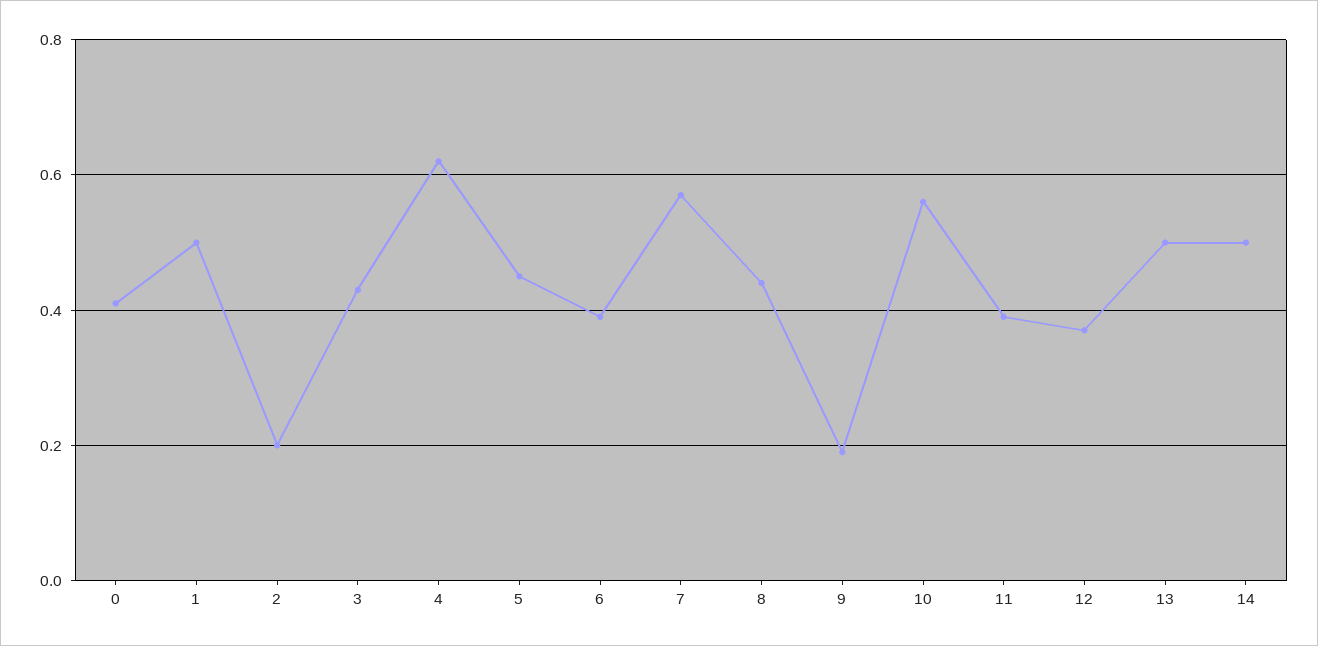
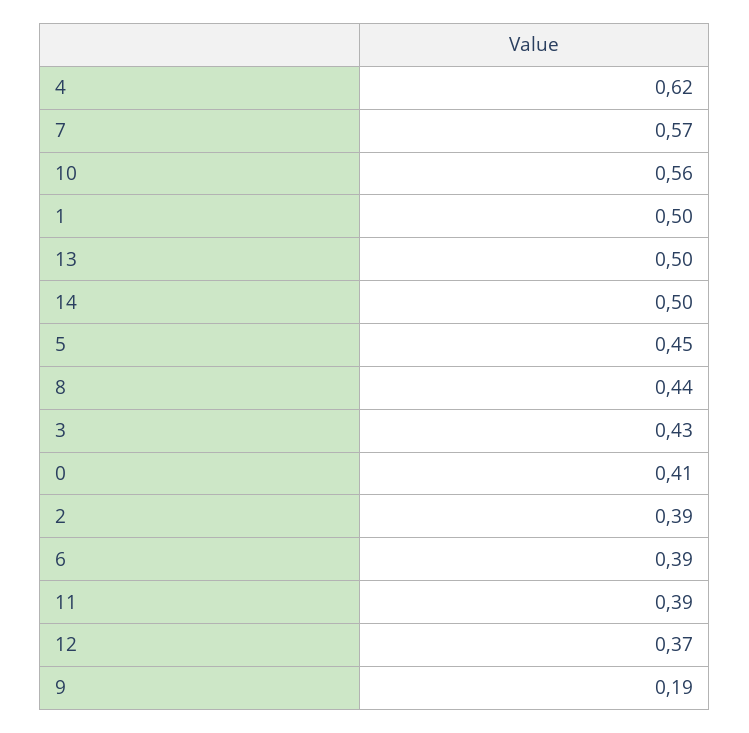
  {
    "0": 0.41,
    "1": 0.5,
-   "2": 0.2,
+   "2": 0.39,
    "3": 0.43,
    "4": 0.62,
    "5": 0.45,
    "6": 0.39,
    "7": 0.57,
    "8": 0.44,
    "9": 0.19,
    "10": 0.56,
    "11": 0.39,
    "12": 0.37,
    "13": 0.5,
    "14": 0.5
  }

